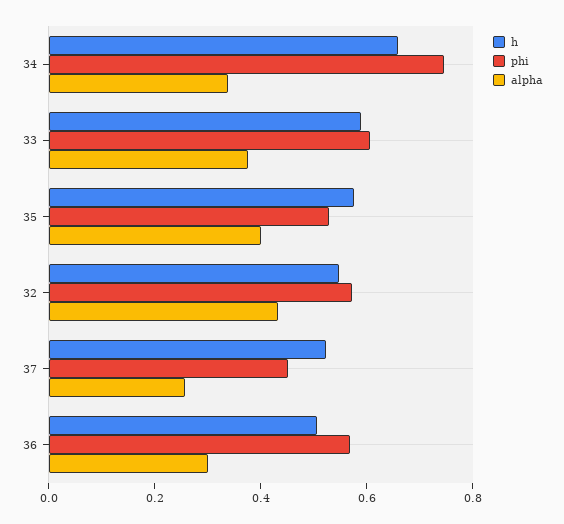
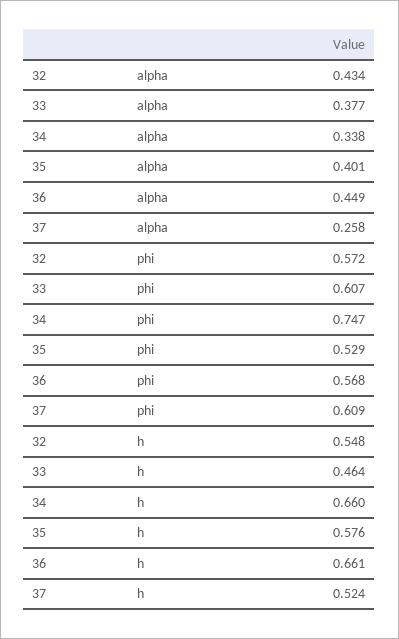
  {
    "h": {
      "34": 0.66,
-     "33": 0.6,
+     "33": 0.464,
      "35": 0.576,
      "32": 0.548,
      "37": 0.524,
-     "36": 0.5
+     "36": 0.661
    },
    "phi": {
      "34": 0.747,
      "33": 0.607,
      "35": 0.529,
      "32": 0.572,
-     "37": 0.45,
+     "37": 0.609,
      "36": 0.568
    },
    "alpha": {
      "34": 0.338,
      "33": 0.377,
      "35": 0.401,
      "32": 0.434,
      "37": 0.258,
-     "36": 0.3
+     "36": 0.449
    }
  }

